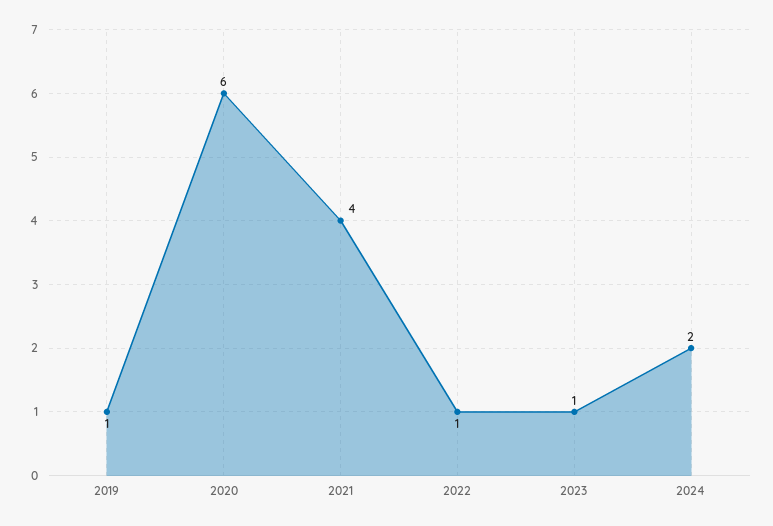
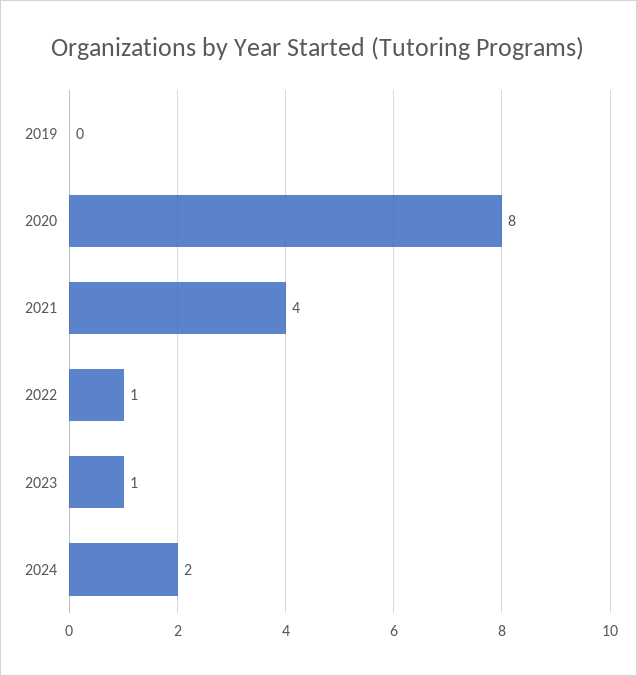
  {
-   "2019": 1,
+   "2019": 0,
-   "2020": 6,
+   "2020": 8,
    "2021": 4,
    "2022": 1,
    "2023": 1,
    "2024": 2
  }

